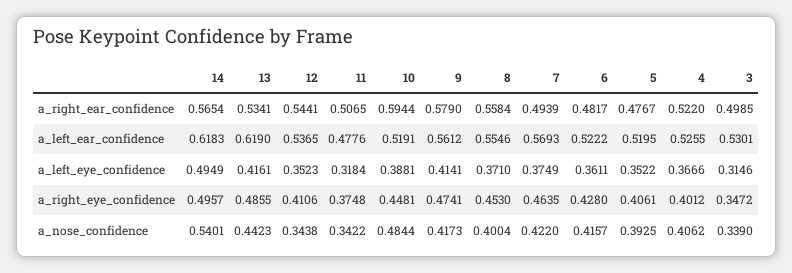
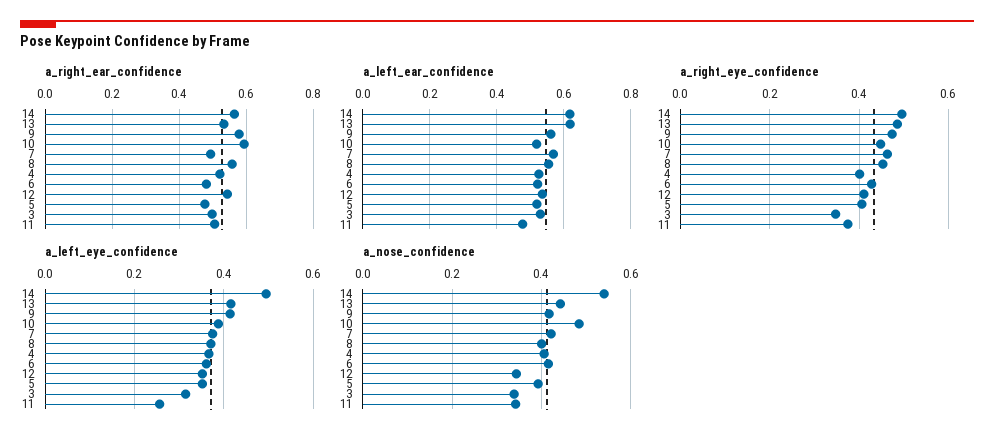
  {
    "a_right_ear_confidence": {
      "14": 0.5654,
      "13": 0.5341,
      "12": 0.5441,
      "11": 0.5065,
      "10": 0.5944,
      "9": 0.579,
      "8": 0.5584,
      "7": 0.4939,
      "6": 0.4817,
      "5": 0.4767,
      "4": 0.522,
      "3": 0.4985
    },
    "a_left_ear_confidence": {
      "14": 0.6183,
      "13": 0.619,
      "12": 0.5365,
      "11": 0.4776,
      "10": 0.5191,
      "9": 0.5612,
      "8": 0.5546,
      "7": 0.5693,
      "6": 0.5222,
      "5": 0.5195,
      "4": 0.5255,
      "3": 0.5301
    },
    "a_left_eye_confidence": {
      "14": 0.4949,
      "13": 0.4161,
      "12": 0.3523,
-     "11": 0.3184,
+     "11": 0.26,
      "10": 0.3881,
      "9": 0.4141,
      "8": 0.371,
      "7": 0.3749,
      "6": 0.3611,
      "5": 0.3522,
      "4": 0.3666,
      "3": 0.3146
    },
    "a_right_eye_confidence": {
      "14": 0.4957,
      "13": 0.4855,
      "12": 0.4106,
      "11": 0.3748,
      "10": 0.4481,
      "9": 0.4741,
      "8": 0.453,
      "7": 0.4635,
      "6": 0.428,
      "5": 0.4061,
      "4": 0.4012,
      "3": 0.3472
    },
    "a_nose_confidence": {
      "14": 0.5401,
      "13": 0.4423,
      "12": 0.3438,
      "11": 0.3422,
      "10": 0.4844,
      "9": 0.4173,
      "8": 0.4004,
      "7": 0.422,
      "6": 0.4157,
      "5": 0.3925,
      "4": 0.4062,
      "3": 0.339
    }
  }

